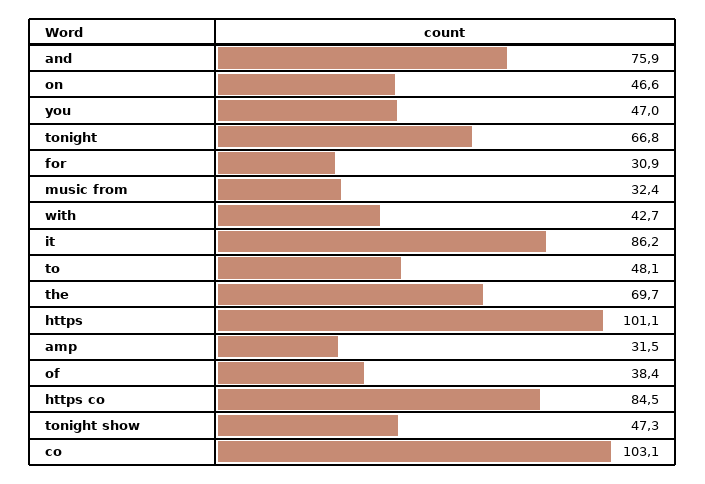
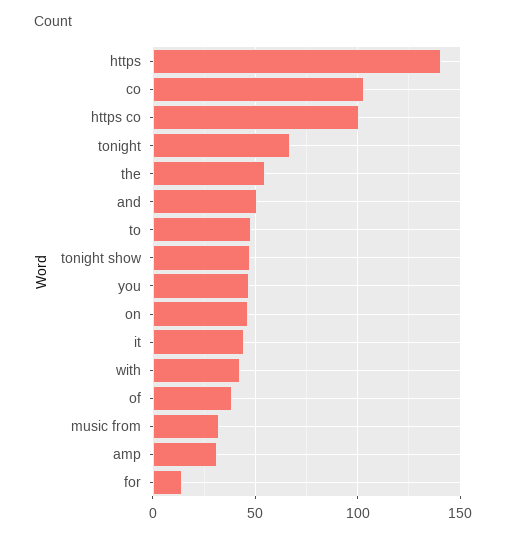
  {
-   "and": 75.9,
+   "and": 50,
    "on": 46.6,
    "you": 47,
    "tonight": 66.8,
-   "for": 30.9,
+   "for": 15,
    "music from": 32.4,
    "with": 42.7,
-   "it": 86.2,
+   "it": 45,
    "to": 48.1,
-   "the": 69.7,
+   "the": 55,
-   "https": 101.1,
+   "https": 140,
    "amp": 31.5,
    "of": 38.4,
-   "https co": 84.5,
+   "https co": 100,
    "tonight show": 47.3,
    "co": 103.1
  }

